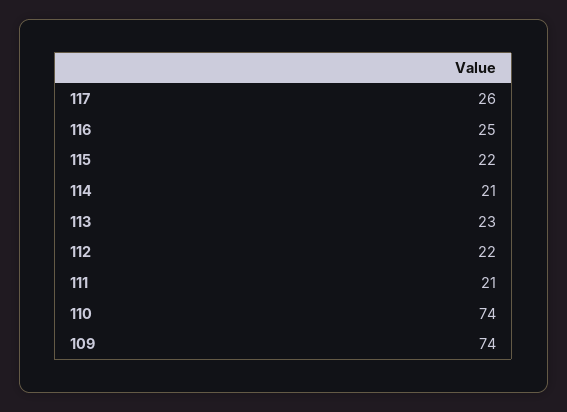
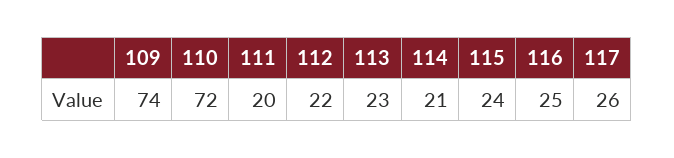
  {
    "117": 26,
    "116": 25,
-   "115": 22,
+   "115": 24,
    "114": 21,
    "113": 23,
    "112": 22,
-   "111": 21,
+   "111": 20,
-   "110": 74,
+   "110": 72,
    "109": 74
  }

